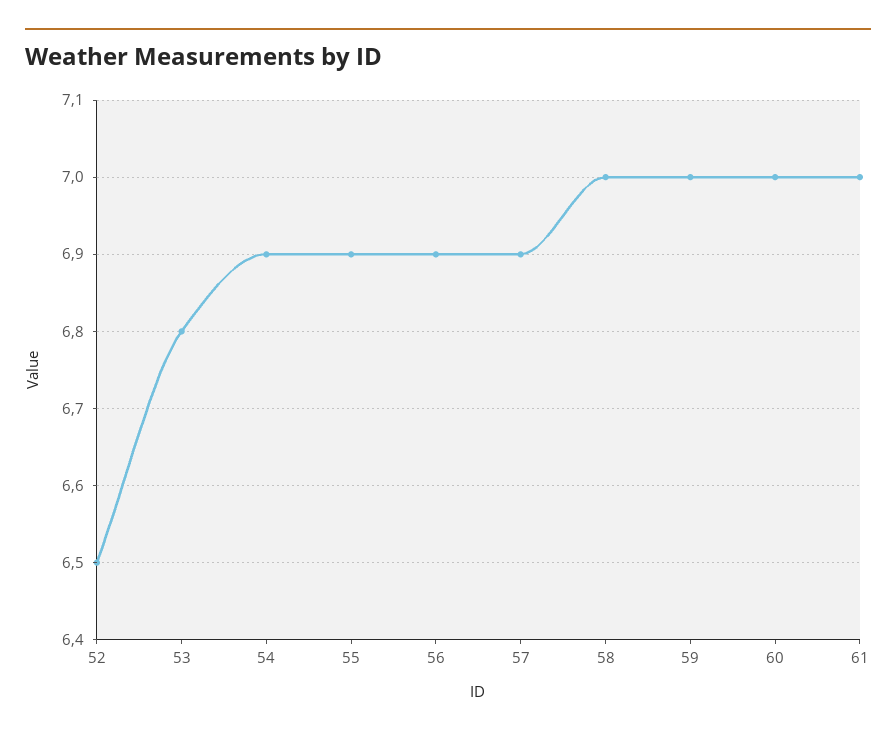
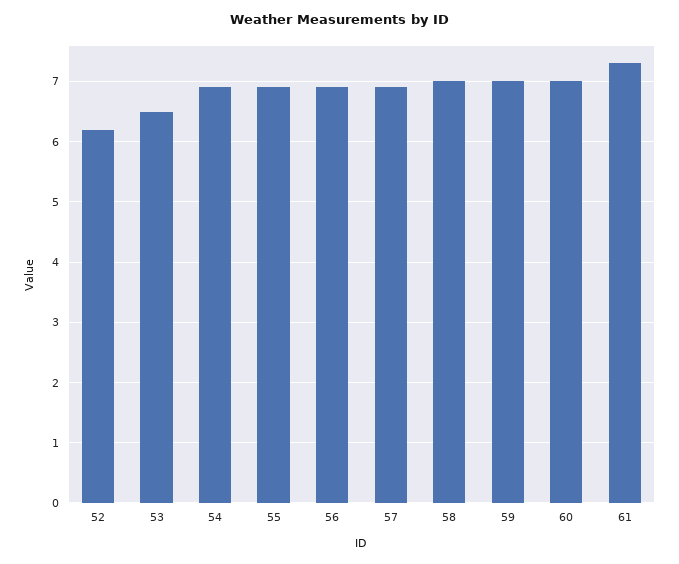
  {
-   "52": 6.5,
+   "52": 6.2,
-   "53": 6.8,
+   "53": 6.5,
    "54": 6.9,
    "55": 6.9,
    "56": 6.9,
    "57": 6.9,
    "58": 7,
    "59": 7,
    "60": 7,
-   "61": 7
+   "61": 7.3
  }

